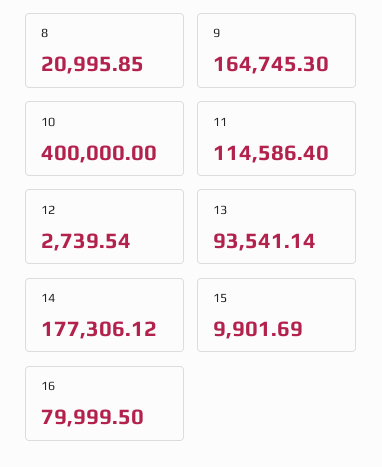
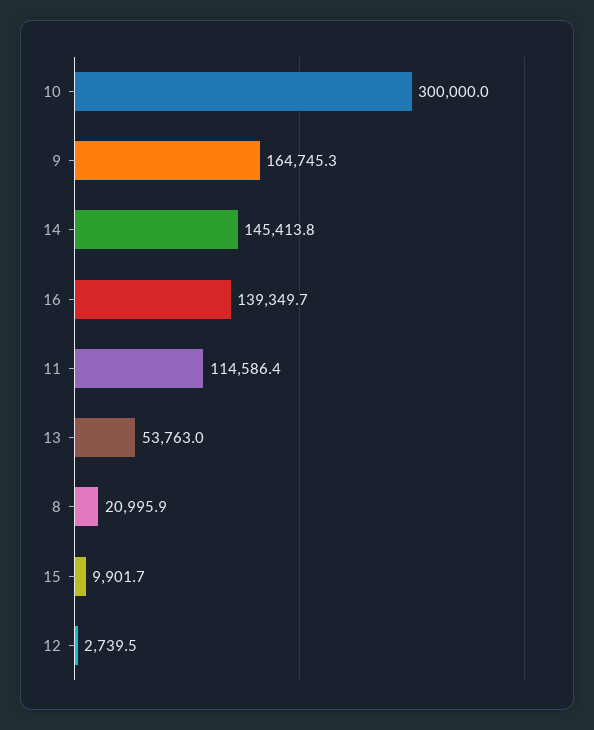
  {
    "8": 20995.85,
    "9": 164745.3,
-   "10": 400000,
+   "10": 300000,
    "11": 114586.4,
    "12": 2739.54,
-   "13": 93541.14,
+   "13": 53763,
-   "14": 177306.12,
+   "14": 145413.8,
    "15": 9901.69,
-   "16": 79999.5
+   "16": 139349.7
  }

